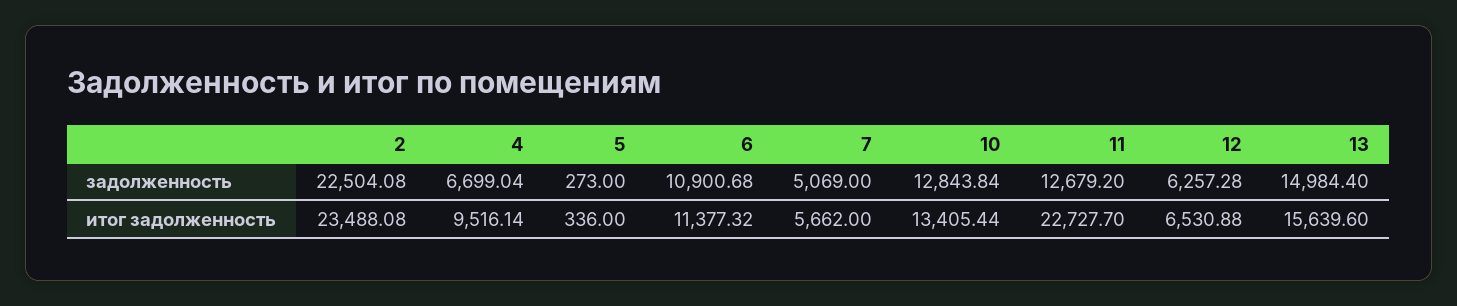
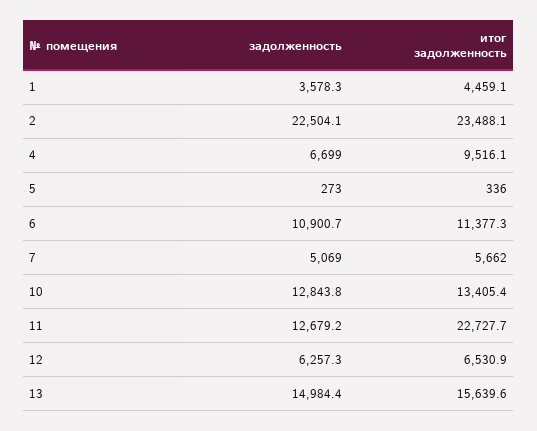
  {
    "2": {
      "задолженность": 22504.08,
      "итог задолженность": 23488.08
    },
    "4": {
      "задолженность": 6699.04,
      "итог задолженность": 9516.14
    },
    "5": {
      "задолженность": 273,
      "итог задолженность": 336
    },
    "6": {
      "задолженность": 10900.68,
      "итог задолженность": 11377.32
    },
    "7": {
      "задолженность": 5069,
      "итог задолженность": 5662
    },
    "10": {
      "задолженность": 12843.84,
      "итог задолженность": 13405.44
    },
    "11": {
      "задолженность": 12679.2,
      "итог задолженность": 22727.7
    },
    "12": {
      "задолженность": 6257.28,
      "итог задолженность": 6530.88
    },
    "13": {
      "задолженность": 14984.4,
      "итог задолженность": 15639.6
-   }
+   },
+   "1": {
+     "задолженность": 3578.3,
+     "итог задолженность": 4459.1
+   }
  }

